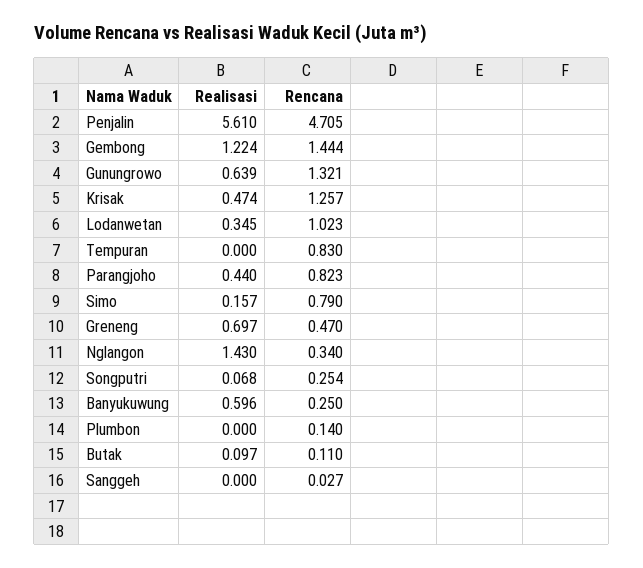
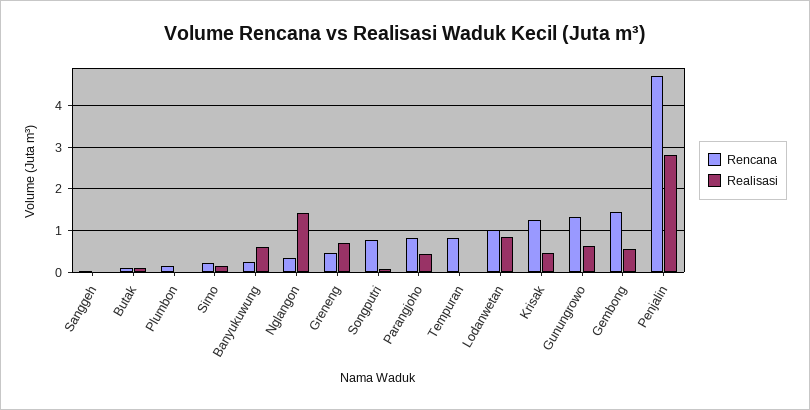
  {
    "Realisasi": {
-     "Penjalin": 5.61,
+     "Penjalin": 2.8,
-     "Gembong": 1.224,
+     "Gembong": 0.6,
      "Gunungrowo": 0.639,
      "Krisak": 0.474,
-     "Lodanwetan": 0.345,
+     "Lodanwetan": 0.8,
      "Tempuran": 0,
      "Parangjoho": 0.44,
      "Simo": 0.157,
      "Greneng": 0.697,
      "Nglangon": 1.43,
      "Songputri": 0.068,
      "Banyukuwung": 0.596,
      "Plumbon": 0,
      "Butak": 0.097,
      "Sanggeh": 0
    },
    "Rencana": {
      "Penjalin": 4.705,
      "Gembong": 1.444,
      "Gunungrowo": 1.321,
      "Krisak": 1.257,
      "Lodanwetan": 1.023,
      "Tempuran": 0.83,
      "Parangjoho": 0.823,
-     "Simo": 0.79,
+     "Simo": 0.2,
      "Greneng": 0.47,
      "Nglangon": 0.34,
-     "Songputri": 0.254,
+     "Songputri": 0.8,
      "Banyukuwung": 0.25,
      "Plumbon": 0.14,
      "Butak": 0.11,
      "Sanggeh": 0.027
    }
  }

